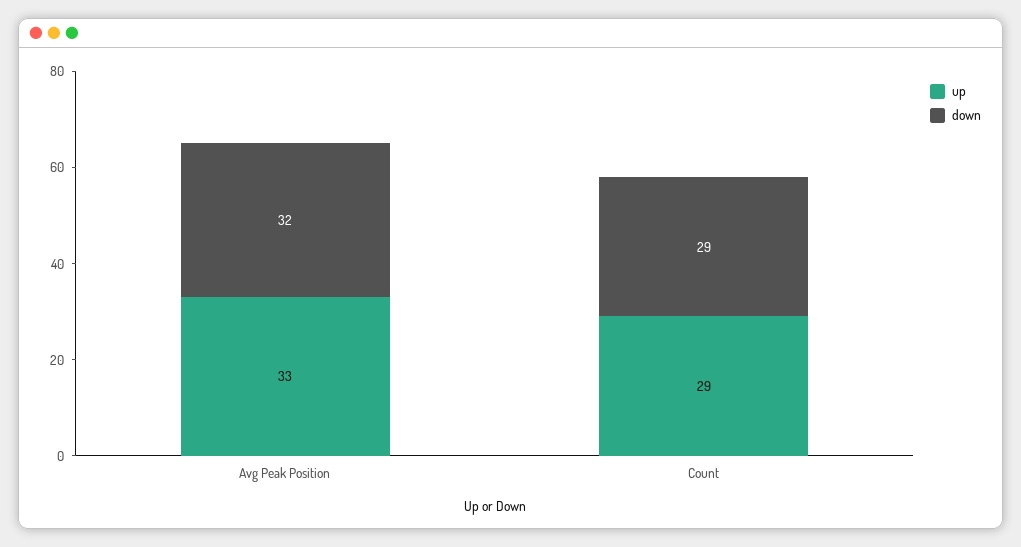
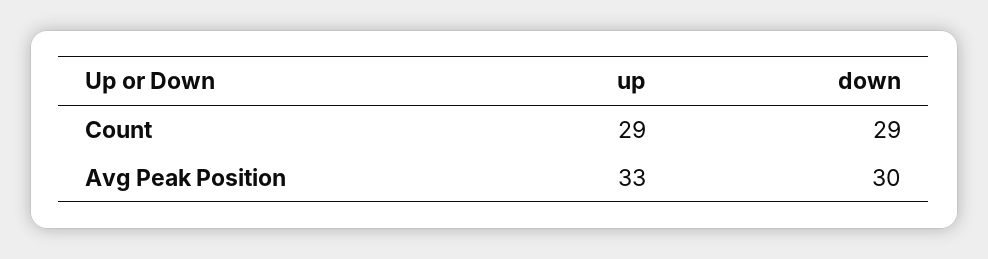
  {
    "up": {
      "Avg Peak Position": 33,
      "Count": 29
    },
    "down": {
-     "Avg Peak Position": 32,
+     "Avg Peak Position": 30,
      "Count": 29
    }
  }

